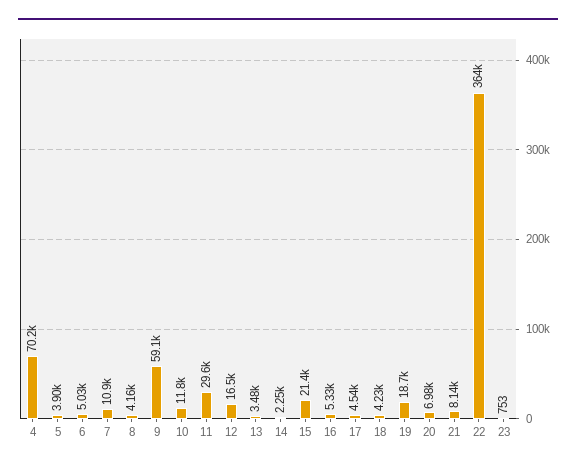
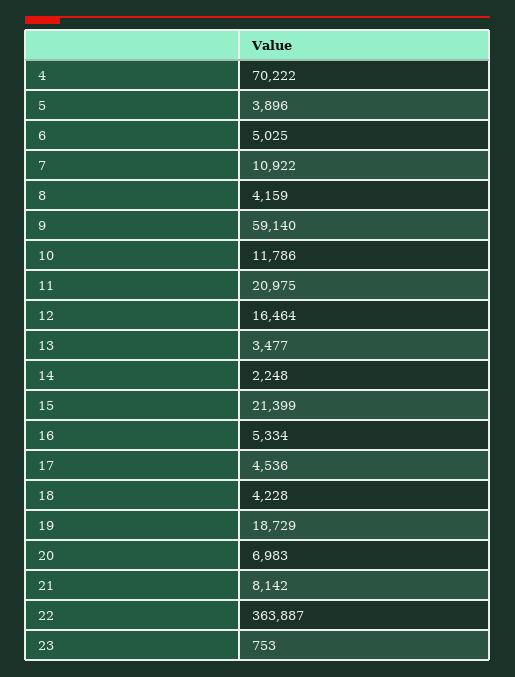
  {
    "4": 70222,
    "5": 3896,
    "6": 5025,
    "7": 10922,
    "8": 4159,
    "9": 59140,
    "10": 11786,
-   "11": 29600,
+   "11": 20975,
    "12": 16464,
    "13": 3477,
    "14": 2248,
    "15": 21399,
    "16": 5334,
    "17": 4536,
    "18": 4228,
    "19": 18729,
    "20": 6983,
    "21": 8142,
    "22": 363887,
    "23": 753
  }

